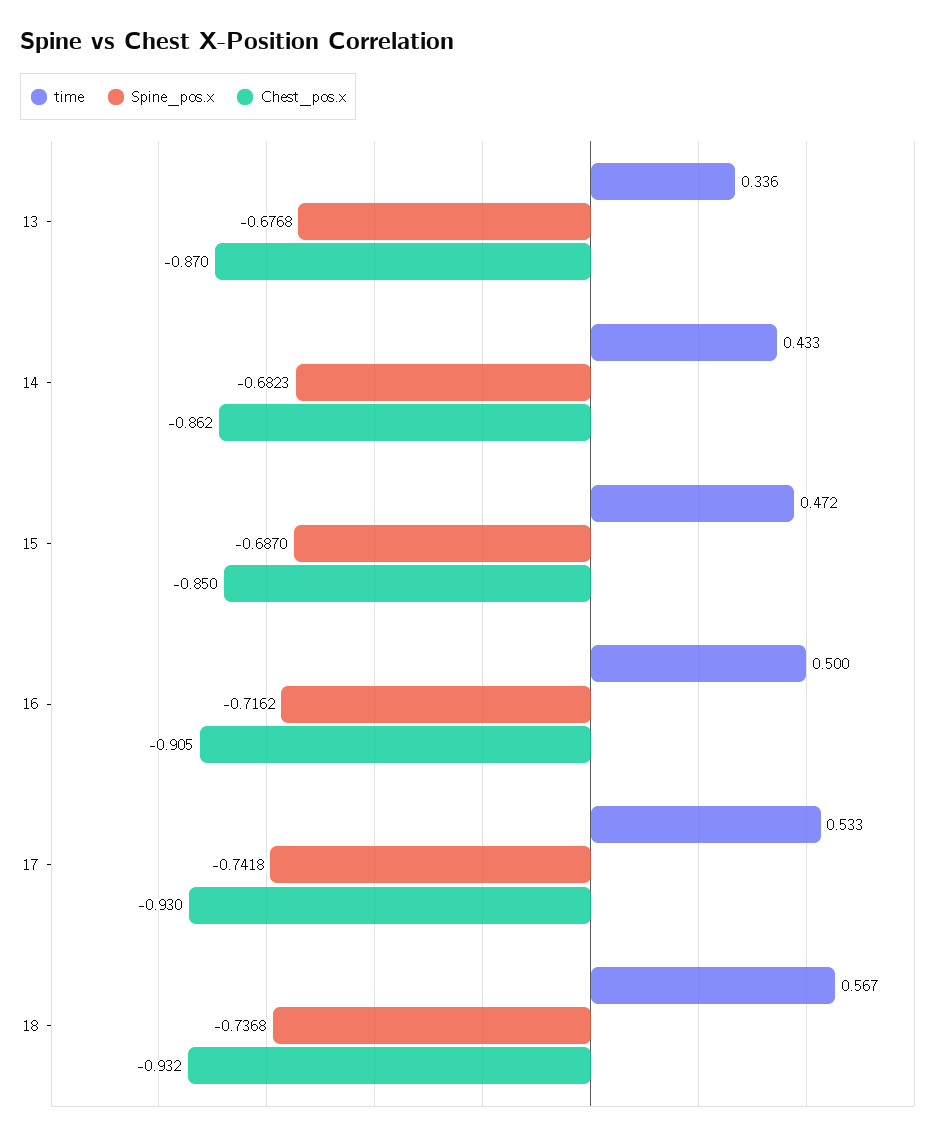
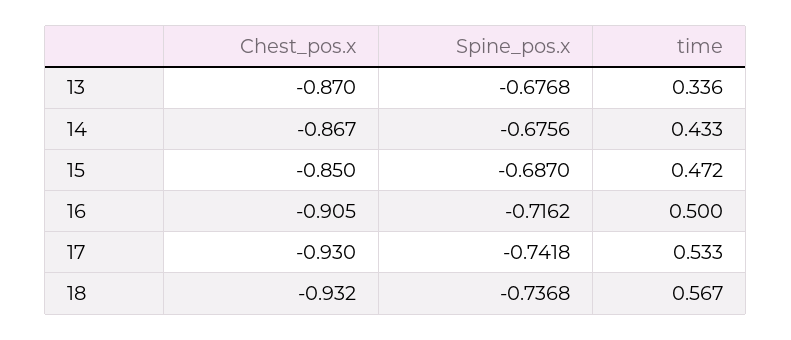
  {
    "time": {
      "13": 0.336,
      "14": 0.433,
      "15": 0.472,
      "16": 0.5,
      "17": 0.533,
      "18": 0.567
    },
    "Spine_pos.x": {
      "13": -0.6768,
-     "14": -0.6823,
+     "14": -0.6756,
      "15": -0.687,
      "16": -0.7162,
      "17": -0.7418,
      "18": -0.7368
    },
    "Chest_pos.x": {
      "13": -0.87,
-     "14": -0.862,
+     "14": -0.867,
      "15": -0.85,
      "16": -0.905,
      "17": -0.93,
      "18": -0.932
    }
  }

